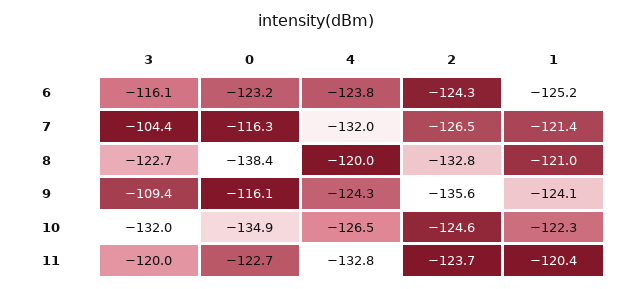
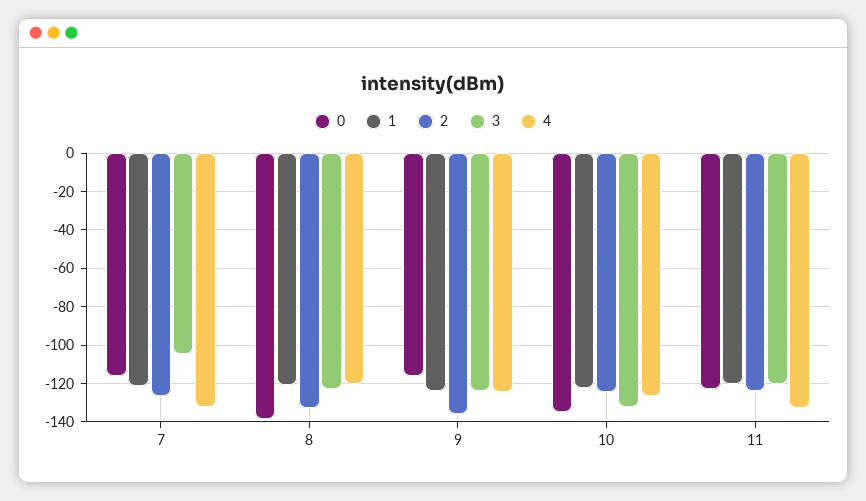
  {
    "3": {
-     "6": -116.1,
      "7": -104.4,
      "8": -122.7,
-     "9": -109.4,
+     "9": -125,
      "10": -132,
      "11": -120
    },
    "0": {
-     "6": -123.2,
      "7": -116.3,
      "8": -138.4,
      "9": -116.1,
      "10": -134.9,
      "11": -122.7
    },
    "4": {
-     "6": -123.8,
      "7": -132,
      "8": -120,
      "9": -124.3,
      "10": -126.5,
      "11": -132.8
    },
    "2": {
-     "6": -124.3,
      "7": -126.5,
      "8": -132.8,
      "9": -135.6,
      "10": -124.6,
      "11": -123.7
    },
    "1": {
-     "6": -125.2,
      "7": -121.4,
      "8": -121,
      "9": -124.1,
      "10": -122.3,
      "11": -120.4
    }
  }

